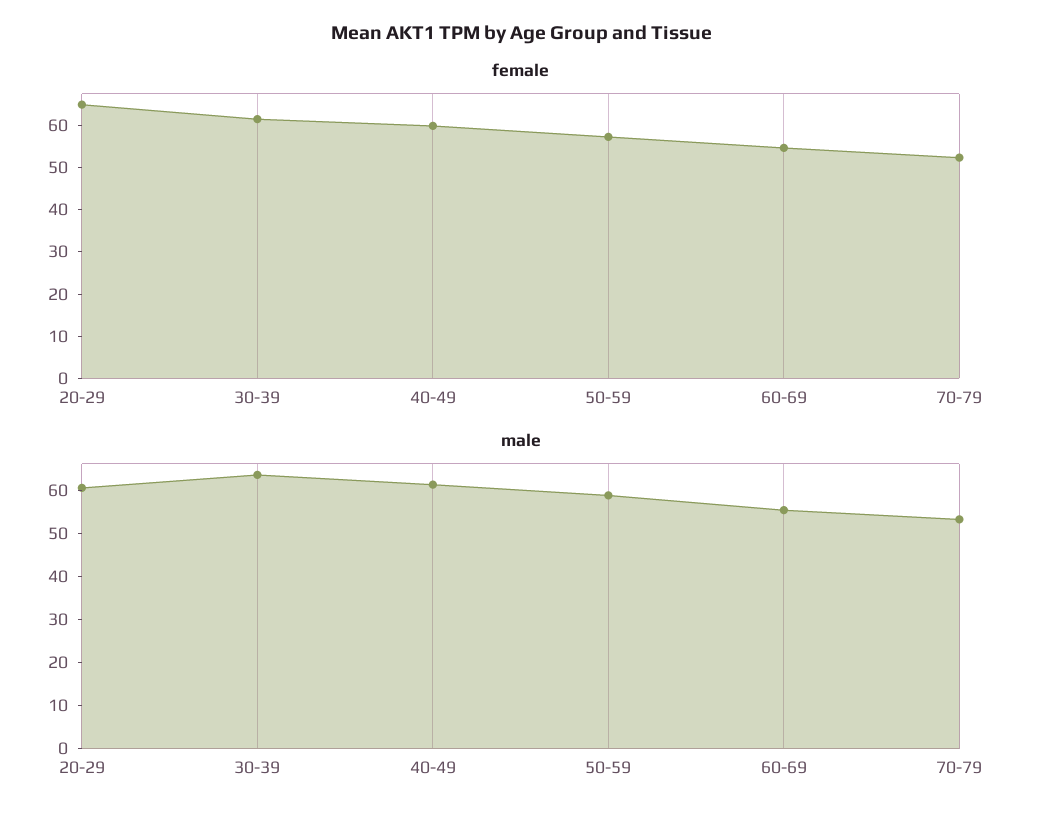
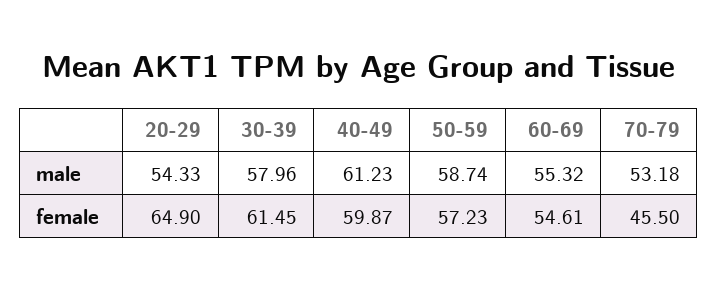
  {
    "female": {
      "20-29": 64.9,
      "30-39": 61.45,
      "40-49": 59.87,
      "50-59": 57.23,
      "60-69": 54.61,
-     "70-79": 52
+     "70-79": 45.5
    },
    "male": {
-     "20-29": 60,
+     "20-29": 54.33,
-     "30-39": 64,
+     "30-39": 57.96,
      "40-49": 61.23,
      "50-59": 58.74,
      "60-69": 55.32,
      "70-79": 53.18
    }
  }

